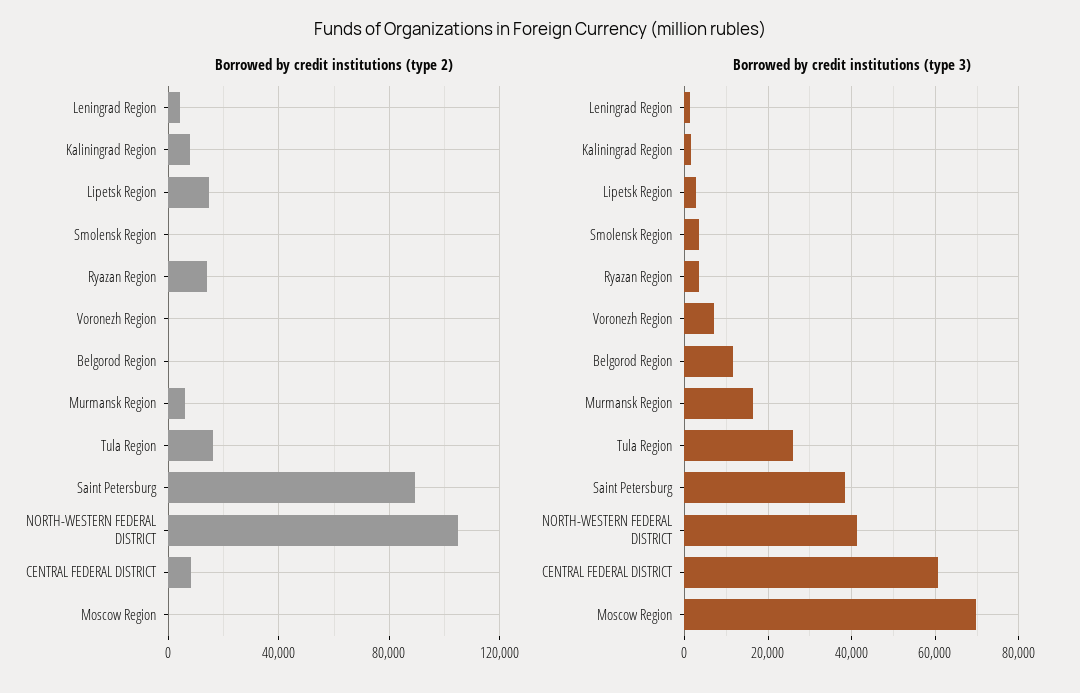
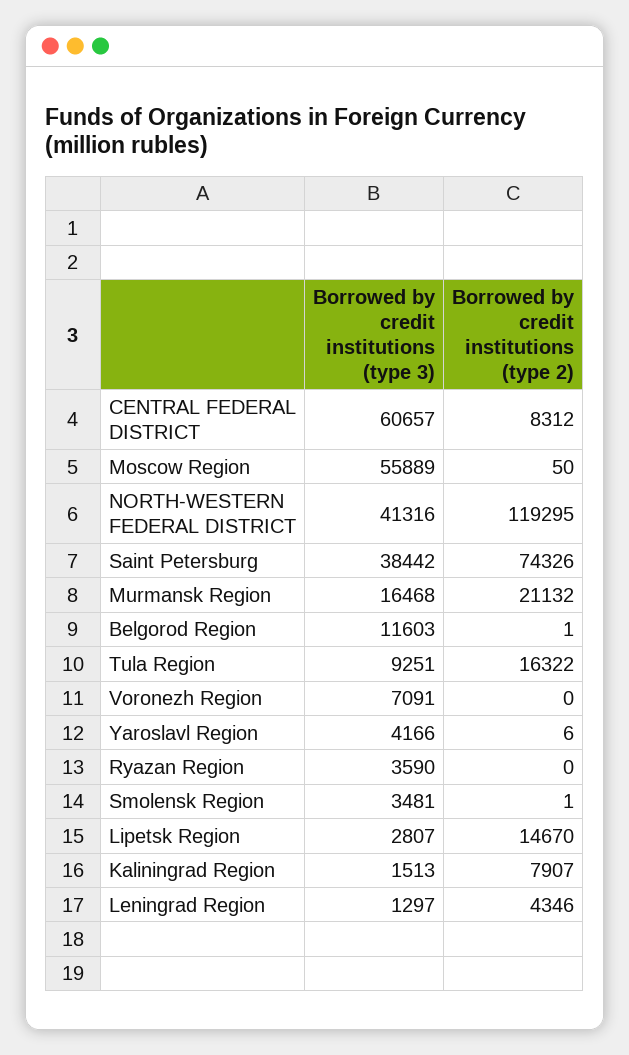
  {
    "Borrowed by credit institutions (type 2)": {
      "Leningrad Region": 4346,
      "Kaliningrad Region": 7907,
      "Lipetsk Region": 14670,
      "Smolensk Region": 1,
-     "Ryazan Region": 15000,
+     "Ryazan Region": 0,
      "Voronezh Region": 0,
      "Belgorod Region": 1,
-     "Murmansk Region": 5000,
+     "Murmansk Region": 21132,
      "Tula Region": 16322,
-     "Saint Petersburg": 90000,
+     "Saint Petersburg": 74326,
-     "NORTH-WESTERN FEDERAL DISTRICT": 105000,
+     "NORTH-WESTERN FEDERAL DISTRICT": 119295,
      "CENTRAL FEDERAL DISTRICT": 8312,
-     "Moscow Region": 50
+     "Moscow Region": 50,
+     "Yaroslavl Region": 6
    },
    "Borrowed by credit institutions (type 3)": {
      "Leningrad Region": 1297,
      "Kaliningrad Region": 1513,
      "Lipetsk Region": 2807,
      "Smolensk Region": 3481,
      "Ryazan Region": 3590,
      "Voronezh Region": 7091,
      "Belgorod Region": 11603,
      "Murmansk Region": 16468,
-     "Tula Region": 26000,
+     "Tula Region": 9251,
      "Saint Petersburg": 38442,
      "NORTH-WESTERN FEDERAL DISTRICT": 41316,
      "CENTRAL FEDERAL DISTRICT": 60657,
-     "Moscow Region": 70000
+     "Moscow Region": 55889,
+     "Yaroslavl Region": 4166
    }
  }

